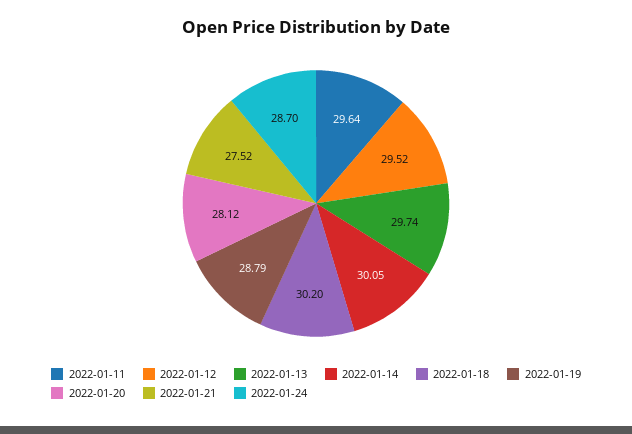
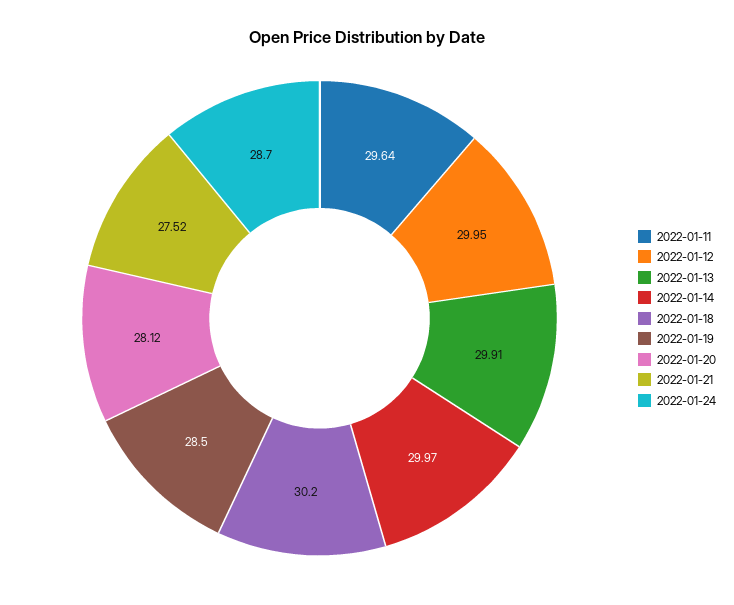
  {
    "2022-01-11": 29.64,
-   "2022-01-12": 29.52,
+   "2022-01-12": 29.95,
-   "2022-01-13": 29.74,
+   "2022-01-13": 29.91,
-   "2022-01-14": 30.05,
+   "2022-01-14": 29.97,
    "2022-01-18": 30.2,
-   "2022-01-19": 28.79,
+   "2022-01-19": 28.5,
    "2022-01-20": 28.12,
    "2022-01-21": 27.52,
    "2022-01-24": 28.7
  }

